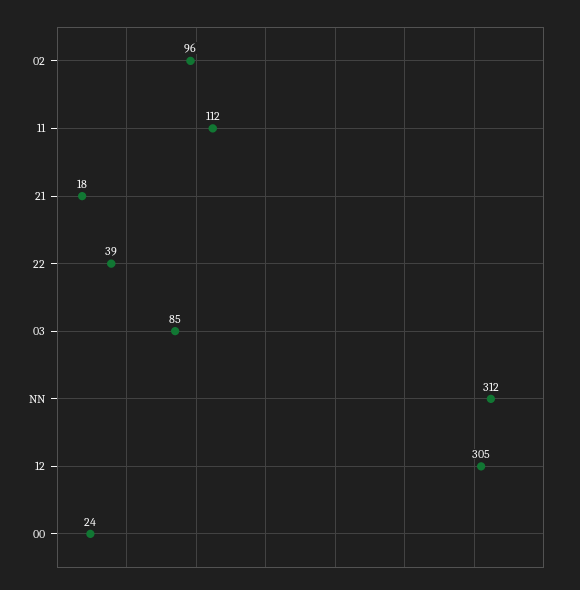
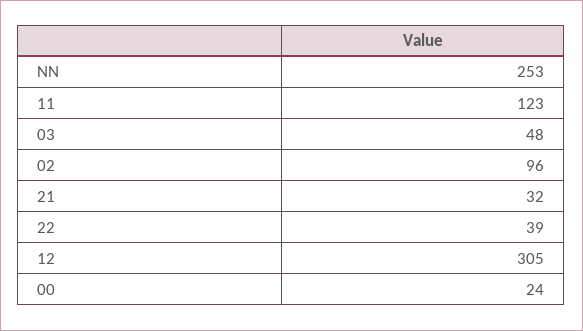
  {
    "02": 96,
-   "11": 112,
+   "11": 123,
-   "21": 18,
+   "21": 32,
    "22": 39,
-   "03": 85,
+   "03": 48,
-   "NN": 312,
+   "NN": 253,
    "12": 305,
    "00": 24
  }

